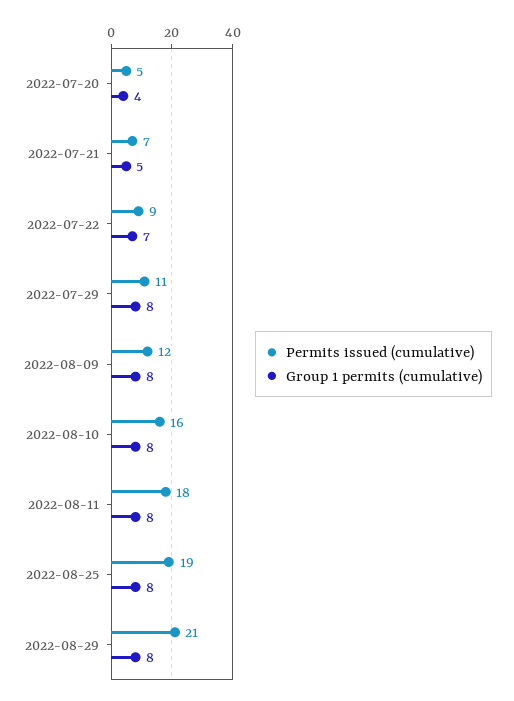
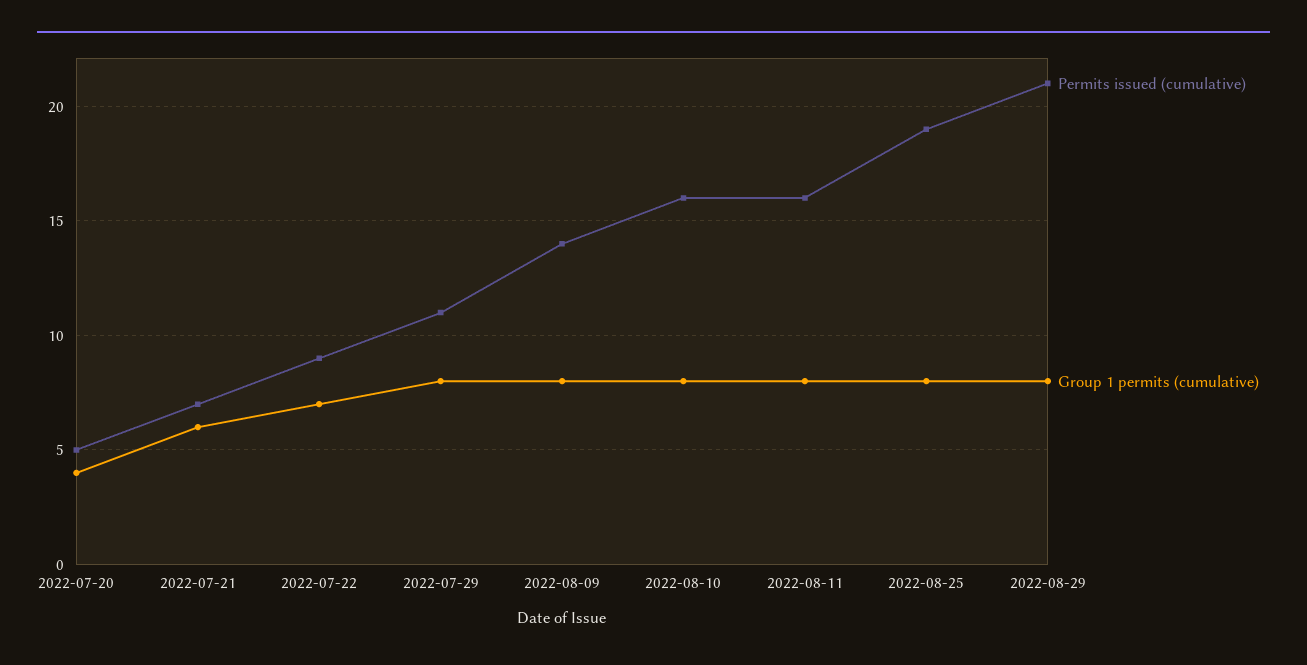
  {
    "Permits issued (cumulative)": {
      "2022-07-20": 5,
      "2022-07-21": 7,
      "2022-07-22": 9,
      "2022-07-29": 11,
-     "2022-08-09": 12,
+     "2022-08-09": 14,
      "2022-08-10": 16,
-     "2022-08-11": 18,
+     "2022-08-11": 16,
      "2022-08-25": 19,
      "2022-08-29": 21
    },
    "Group 1 permits (cumulative)": {
      "2022-07-20": 4,
-     "2022-07-21": 5,
+     "2022-07-21": 6,
      "2022-07-22": 7,
      "2022-07-29": 8,
      "2022-08-09": 8,
      "2022-08-10": 8,
      "2022-08-11": 8,
      "2022-08-25": 8,
      "2022-08-29": 8
    }
  }

